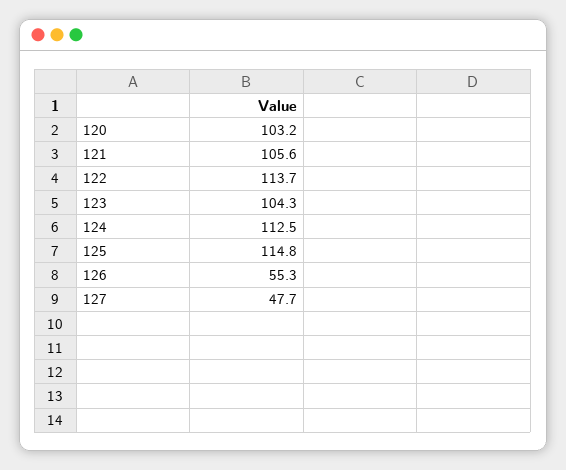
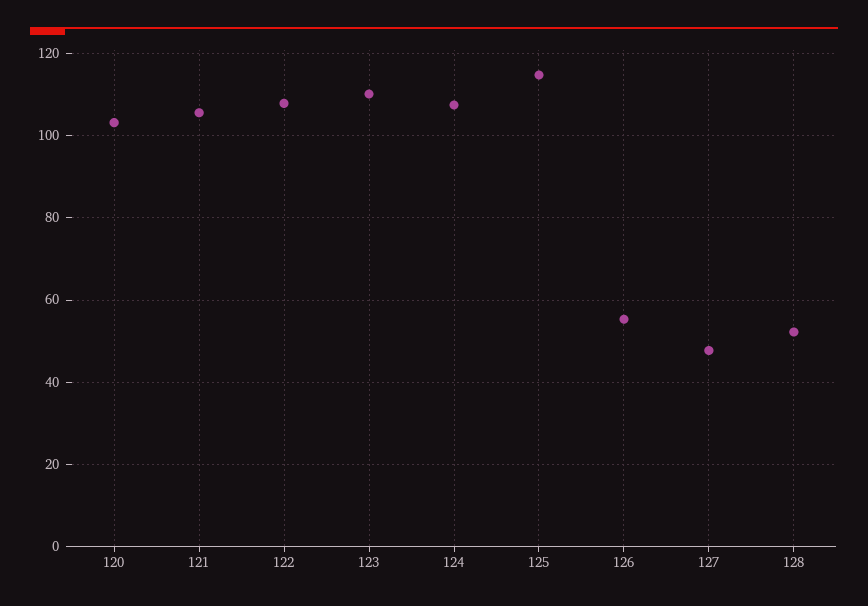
  {
    "120": 103.2,
    "121": 105.6,
-   "122": 113.7,
+   "122": 108,
-   "123": 104.3,
+   "123": 110,
-   "124": 112.5,
+   "124": 108,
    "125": 114.8,
    "126": 55.3,
-   "127": 47.7
+   "127": 47.7,
+   "128": 52
  }

